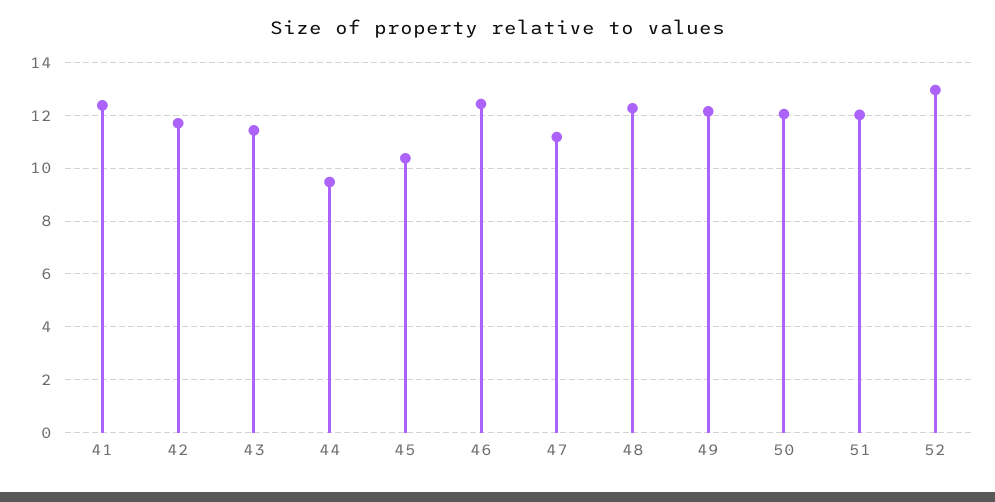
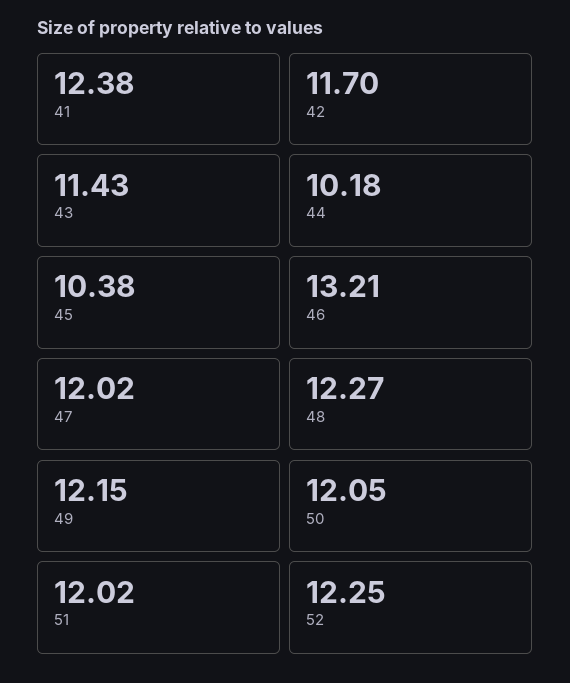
  {
    "41": 12.38,
    "42": 11.7,
    "43": 11.43,
-   "44": 9.5,
+   "44": 10.18,
    "45": 10.38,
-   "46": 12.5,
+   "46": 13.21,
-   "47": 11.25,
+   "47": 12.02,
    "48": 12.27,
    "49": 12.15,
    "50": 12.05,
    "51": 12.02,
-   "52": 13
+   "52": 12.25
  }

